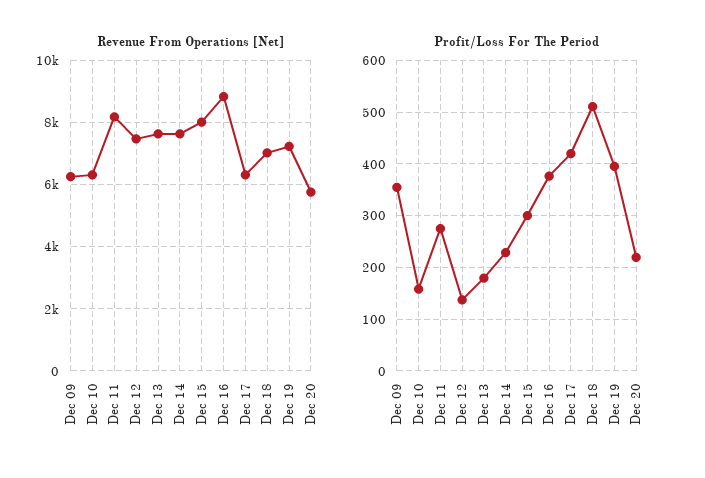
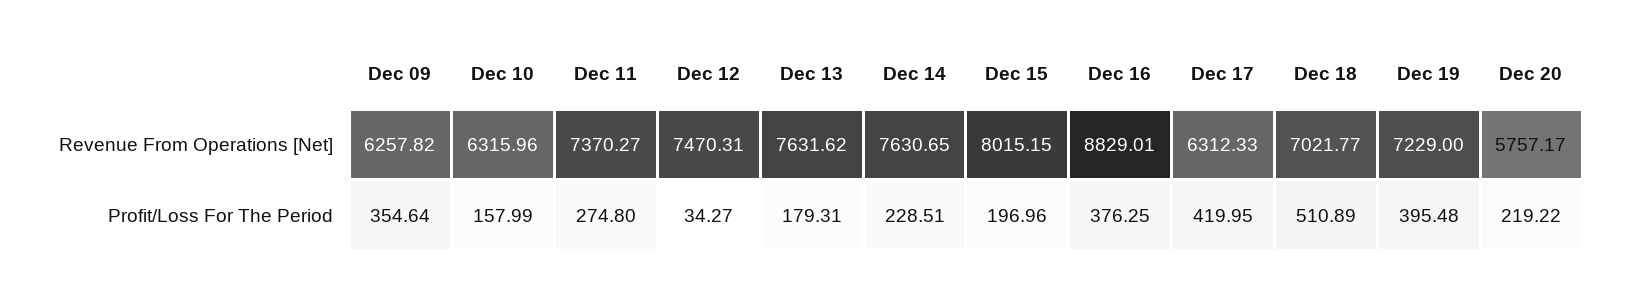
  {
    "Revenue From Operations [Net]": {
      "Dec 09": 6257.82,
      "Dec 10": 6315.96,
-     "Dec 11": 8200,
+     "Dec 11": 7370.27,
      "Dec 12": 7470.31,
      "Dec 13": 7631.62,
      "Dec 14": 7630.65,
      "Dec 15": 8015.15,
      "Dec 16": 8829.01,
      "Dec 17": 6312.33,
      "Dec 18": 7021.77,
      "Dec 19": 7229,
      "Dec 20": 5757.17
    },
    "Profit/Loss For The Period": {
      "Dec 09": 354.64,
      "Dec 10": 157.99,
      "Dec 11": 274.8,
-     "Dec 12": 140,
+     "Dec 12": 34.27,
      "Dec 13": 179.31,
      "Dec 14": 228.51,
-     "Dec 15": 300,
+     "Dec 15": 196.96,
      "Dec 16": 376.25,
      "Dec 17": 419.95,
      "Dec 18": 510.89,
      "Dec 19": 395.48,
      "Dec 20": 219.22
    }
  }

